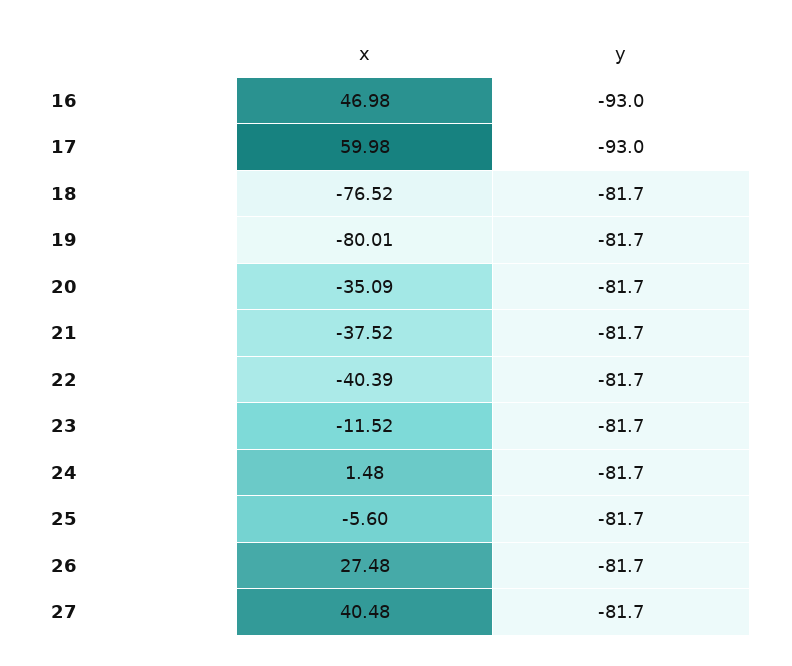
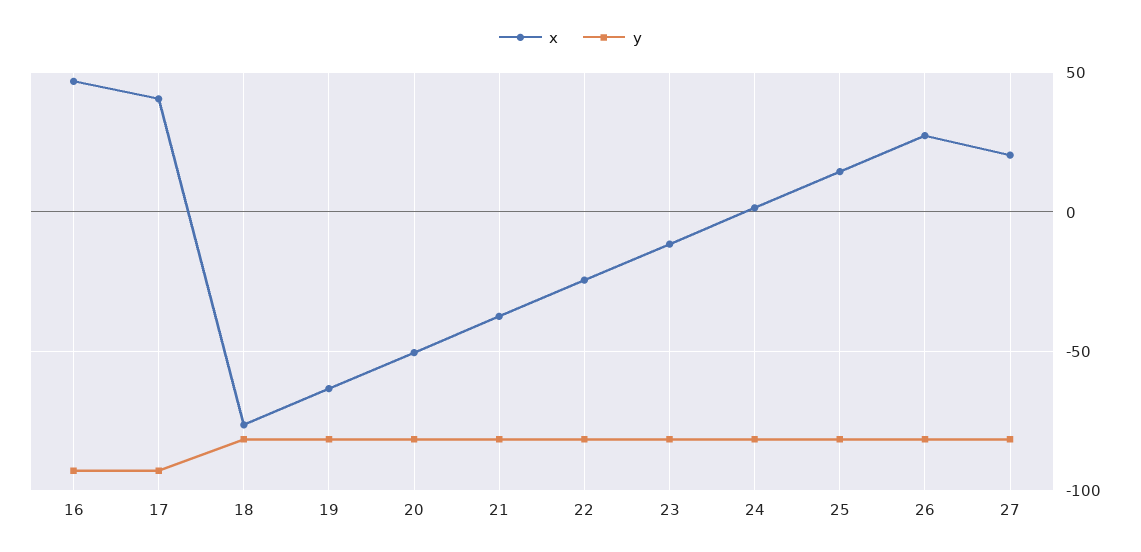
  {
    "x": {
      "16": 46.98,
-     "17": 59.98,
+     "17": 40,
      "18": -76.52,
-     "19": -80.01,
+     "19": -65,
-     "20": -35.09,
+     "20": -50,
      "21": -37.52,
-     "22": -40.39,
+     "22": -25,
      "23": -11.52,
      "24": 1.48,
-     "25": -5.6,
+     "25": 15,
      "26": 27.48,
-     "27": 40.48
+     "27": 20
    },
    "y": {
      "16": -93,
      "17": -93,
      "18": -81.7,
      "19": -81.7,
      "20": -81.7,
      "21": -81.7,
      "22": -81.7,
      "23": -81.7,
      "24": -81.7,
      "25": -81.7,
      "26": -81.7,
      "27": -81.7
    }
  }

